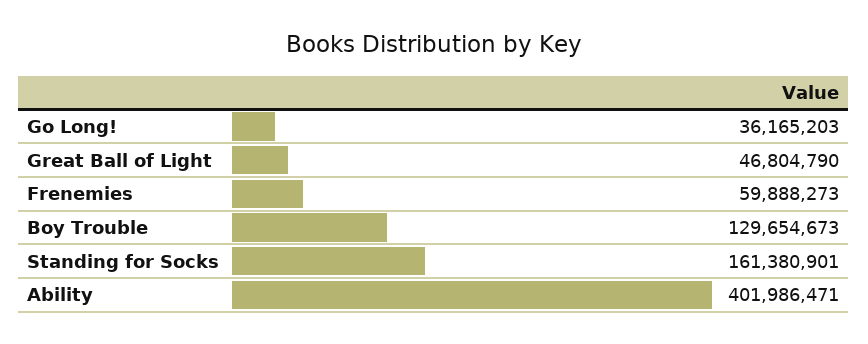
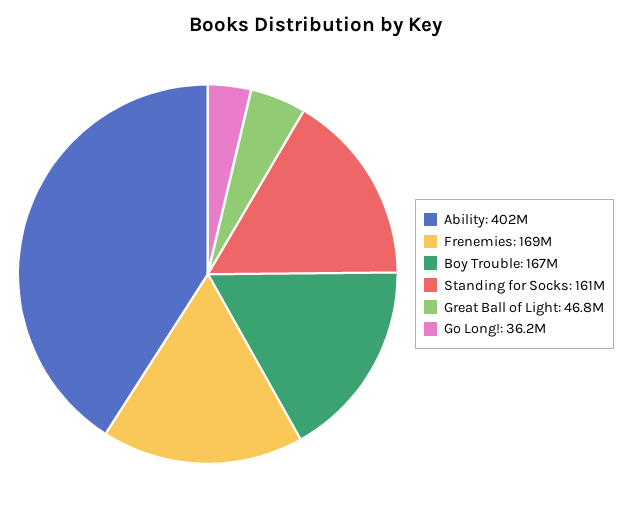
  {
    "Go Long!": 36165203,
    "Great Ball of Light": 46804790,
-   "Frenemies": 59888273,
+   "Frenemies": 169000000,
-   "Boy Trouble": 129654673,
+   "Boy Trouble": 167000000,
    "Standing for Socks": 161380901,
    "Ability": 401986471
  }

